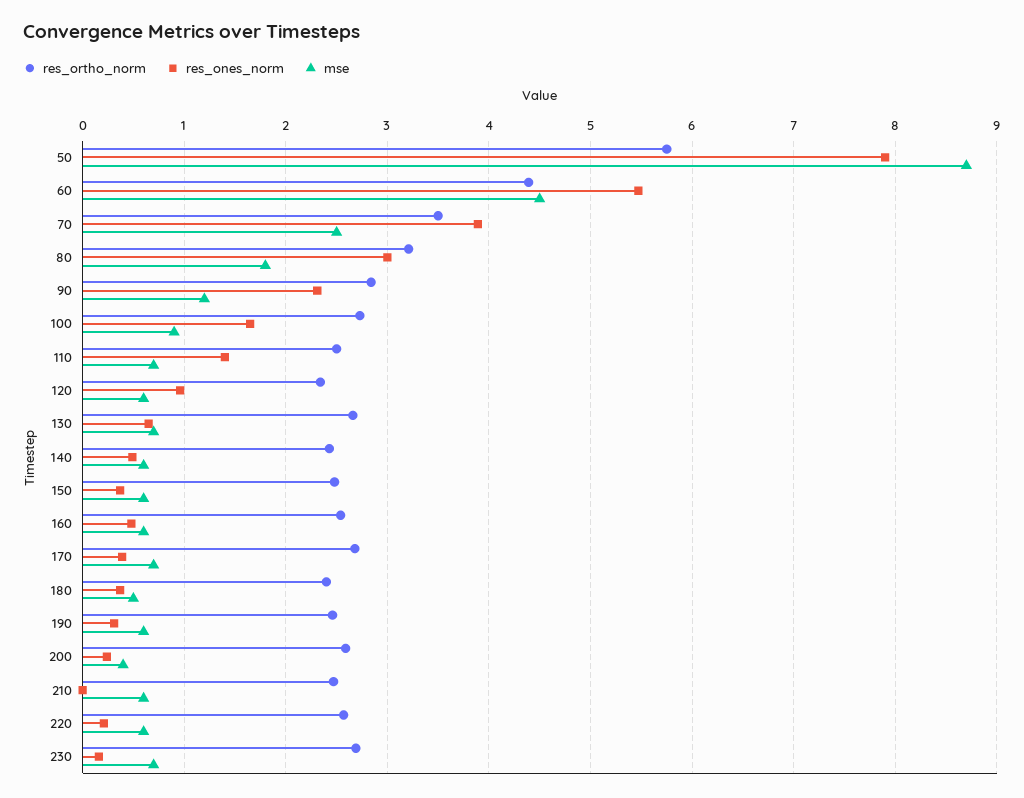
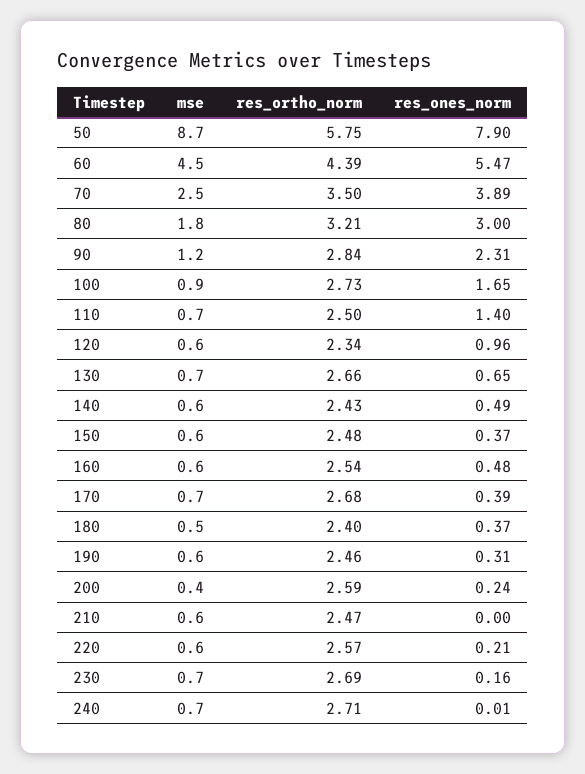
  {
    "res_ortho_norm": {
      "50": 5.75,
      "60": 4.39,
      "70": 3.5,
      "80": 3.21,
      "90": 2.84,
      "100": 2.73,
      "110": 2.5,
      "120": 2.34,
      "130": 2.66,
      "140": 2.43,
      "150": 2.48,
      "160": 2.54,
      "170": 2.68,
      "180": 2.4,
      "190": 2.46,
      "200": 2.59,
      "210": 2.47,
      "220": 2.57,
-     "230": 2.69
+     "230": 2.69,
+     "240": 2.71
    },
    "res_ones_norm": {
      "50": 7.9,
      "60": 5.47,
      "70": 3.89,
      "80": 3,
      "90": 2.31,
      "100": 1.65,
      "110": 1.4,
      "120": 0.96,
      "130": 0.65,
      "140": 0.49,
      "150": 0.37,
      "160": 0.48,
      "170": 0.39,
      "180": 0.37,
      "190": 0.31,
      "200": 0.24,
      "210": 0,
      "220": 0.21,
-     "230": 0.16
+     "230": 0.16,
+     "240": 0.01
    },
    "mse": {
      "50": 8.7,
      "60": 4.5,
      "70": 2.5,
      "80": 1.8,
      "90": 1.2,
      "100": 0.9,
      "110": 0.7,
      "120": 0.6,
      "130": 0.7,
      "140": 0.6,
      "150": 0.6,
      "160": 0.6,
      "170": 0.7,
      "180": 0.5,
      "190": 0.6,
      "200": 0.4,
      "210": 0.6,
      "220": 0.6,
-     "230": 0.7
+     "230": 0.7,
+     "240": 0.7
    }
  }

